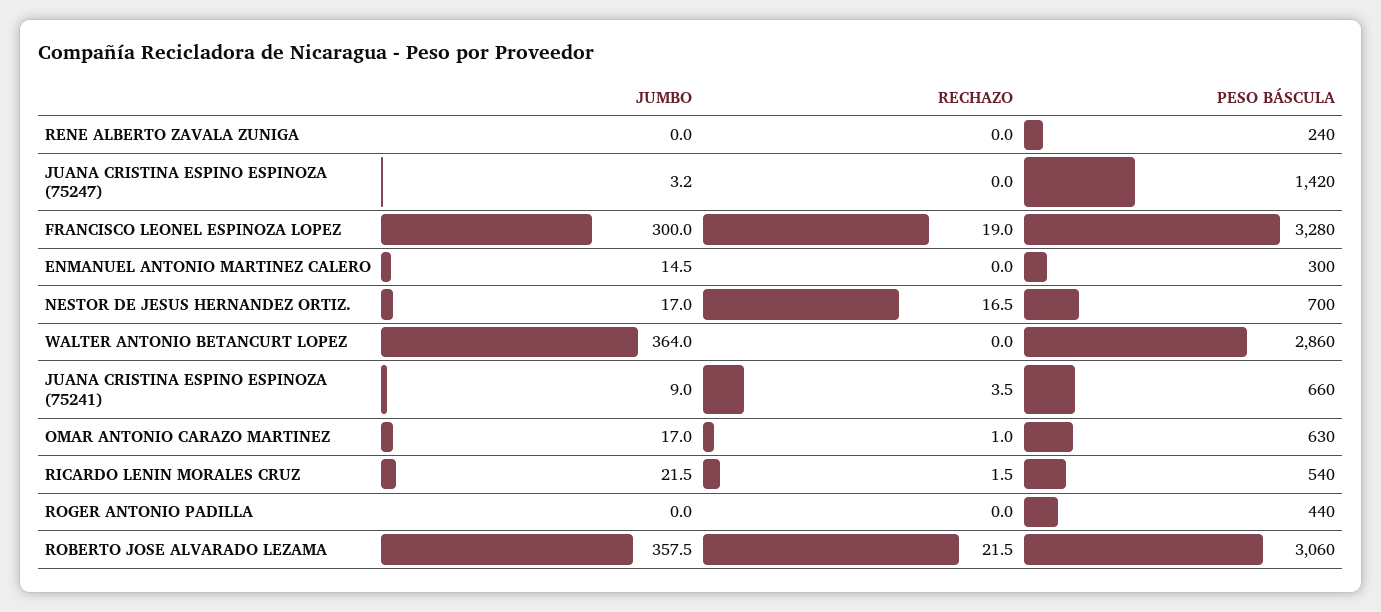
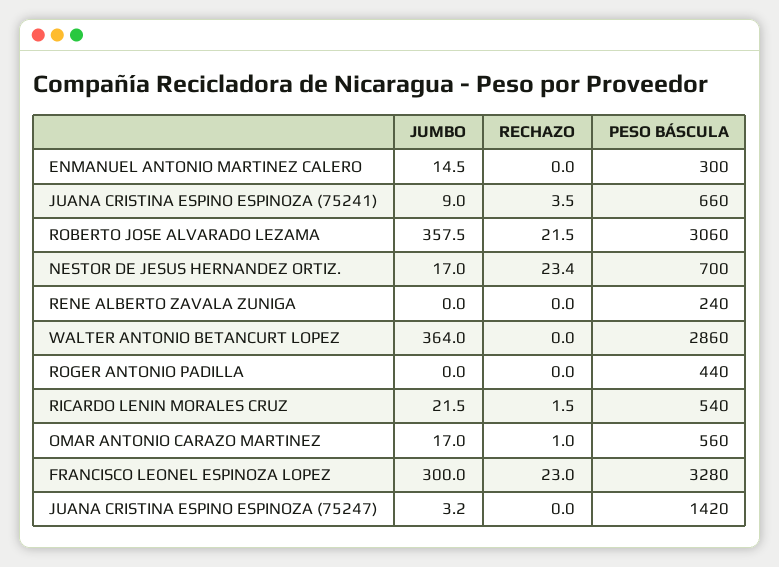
  {
    "JUMBO": {
      "RENE ALBERTO ZAVALA ZUNIGA": 0,
      "JUANA CRISTINA ESPINO ESPINOZA (75247)": 3.2,
      "FRANCISCO LEONEL ESPINOZA LOPEZ": 300,
      "ENMANUEL ANTONIO MARTINEZ CALERO": 14.5,
      "NESTOR DE JESUS HERNANDEZ ORTIZ.": 17,
      "WALTER ANTONIO BETANCURT LOPEZ": 364,
      "JUANA CRISTINA ESPINO ESPINOZA (75241)": 9,
      "OMAR ANTONIO CARAZO MARTINEZ": 17,
      "RICARDO LENIN MORALES CRUZ": 21.5,
      "ROGER ANTONIO PADILLA": 0,
      "ROBERTO JOSE ALVARADO LEZAMA": 357.5
    },
    "RECHAZO": {
      "RENE ALBERTO ZAVALA ZUNIGA": 0,
      "JUANA CRISTINA ESPINO ESPINOZA (75247)": 0,
-     "FRANCISCO LEONEL ESPINOZA LOPEZ": 19,
+     "FRANCISCO LEONEL ESPINOZA LOPEZ": 23,
      "ENMANUEL ANTONIO MARTINEZ CALERO": 0,
-     "NESTOR DE JESUS HERNANDEZ ORTIZ.": 16.5,
+     "NESTOR DE JESUS HERNANDEZ ORTIZ.": 23.4,
      "WALTER ANTONIO BETANCURT LOPEZ": 0,
      "JUANA CRISTINA ESPINO ESPINOZA (75241)": 3.5,
      "OMAR ANTONIO CARAZO MARTINEZ": 1,
      "RICARDO LENIN MORALES CRUZ": 1.5,
      "ROGER ANTONIO PADILLA": 0,
      "ROBERTO JOSE ALVARADO LEZAMA": 21.5
    },
    "PESO BÁSCULA": {
      "RENE ALBERTO ZAVALA ZUNIGA": 240,
      "JUANA CRISTINA ESPINO ESPINOZA (75247)": 1420,
      "FRANCISCO LEONEL ESPINOZA LOPEZ": 3280,
      "ENMANUEL ANTONIO MARTINEZ CALERO": 300,
      "NESTOR DE JESUS HERNANDEZ ORTIZ.": 700,
      "WALTER ANTONIO BETANCURT LOPEZ": 2860,
      "JUANA CRISTINA ESPINO ESPINOZA (75241)": 660,
-     "OMAR ANTONIO CARAZO MARTINEZ": 630,
+     "OMAR ANTONIO CARAZO MARTINEZ": 560,
      "RICARDO LENIN MORALES CRUZ": 540,
      "ROGER ANTONIO PADILLA": 440,
      "ROBERTO JOSE ALVARADO LEZAMA": 3060
    }
  }

